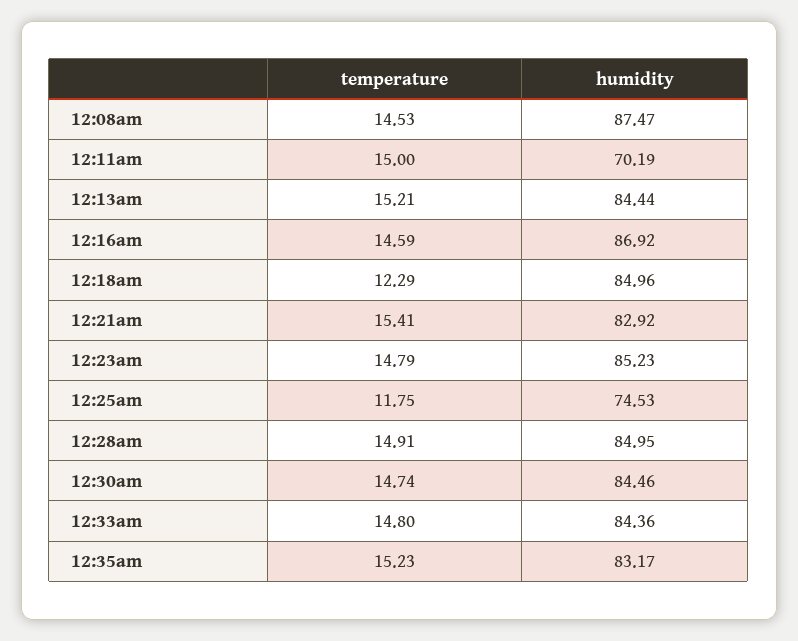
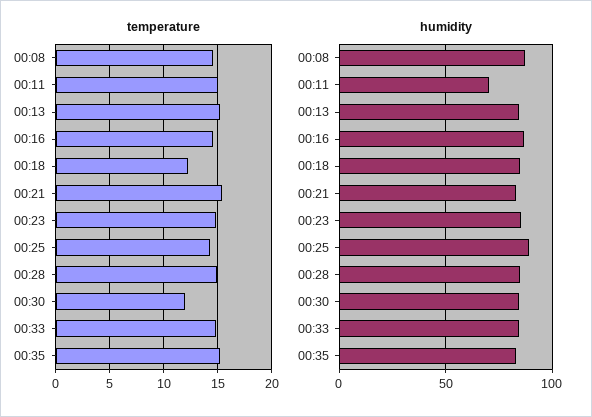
  {
    "temperature": {
      "12:08am": 14.53,
      "12:11am": 15,
      "12:13am": 15.21,
      "12:16am": 14.59,
      "12:18am": 12.29,
      "12:21am": 15.41,
      "12:23am": 14.79,
-     "12:25am": 11.75,
+     "12:25am": 14,
      "12:28am": 14.91,
-     "12:30am": 14.74,
+     "12:30am": 12,
      "12:33am": 14.8,
      "12:35am": 15.23
    },
    "humidity": {
      "12:08am": 87.47,
      "12:11am": 70.19,
      "12:13am": 84.44,
      "12:16am": 86.92,
      "12:18am": 84.96,
      "12:21am": 82.92,
      "12:23am": 85.23,
-     "12:25am": 74.53,
+     "12:25am": 90,
      "12:28am": 84.95,
      "12:30am": 84.46,
      "12:33am": 84.36,
      "12:35am": 83.17
    }
  }

